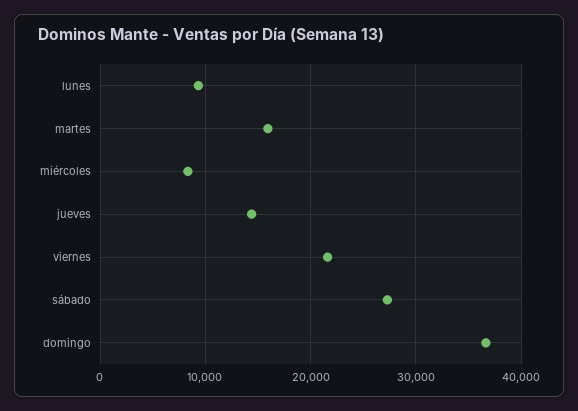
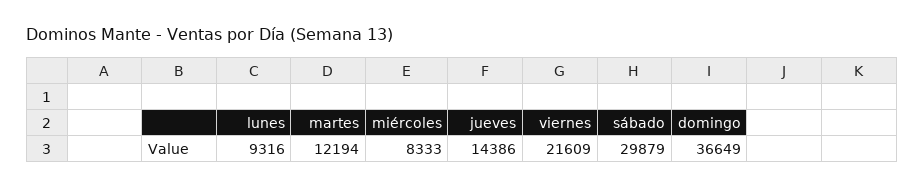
  {
    "lunes": 9316,
-   "martes": 16000,
+   "martes": 12194,
    "miércoles": 8333,
    "jueves": 14386,
    "viernes": 21609,
-   "sábado": 27000,
+   "sábado": 29879,
    "domingo": 36649
  }

